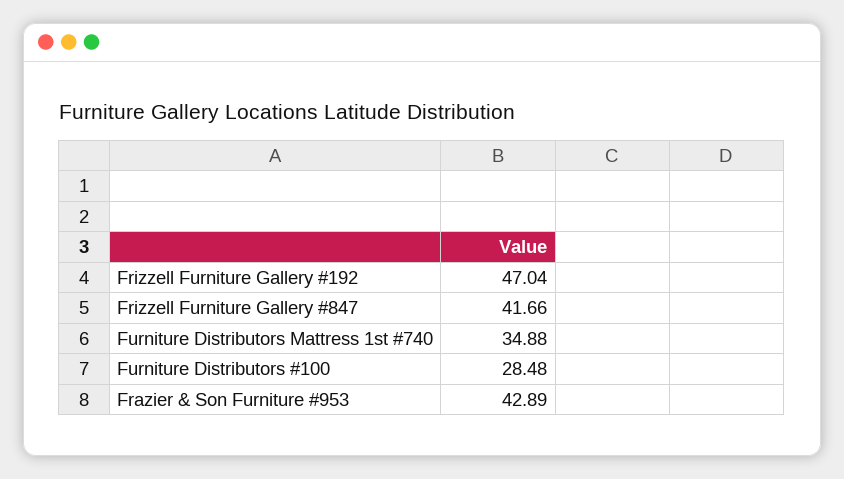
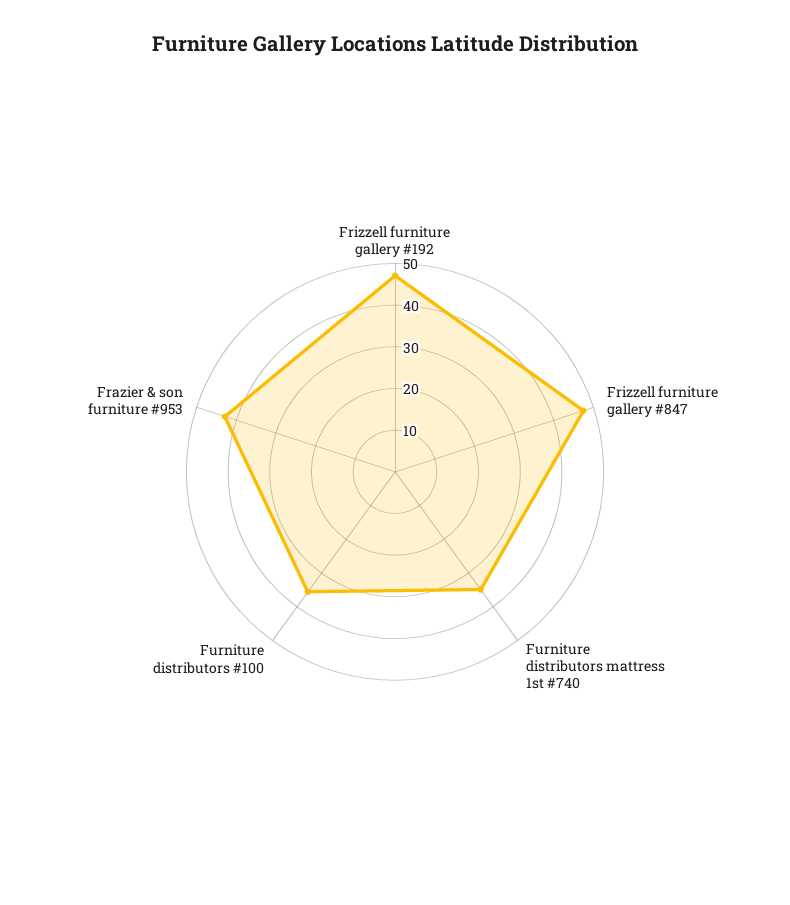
  {
    "Frizzell Furniture Gallery #192": 47.04,
-   "Frizzell Furniture Gallery #847": 41.66,
+   "Frizzell Furniture Gallery #847": 48,
    "Furniture Distributors Mattress 1st #740": 34.88,
-   "Furniture Distributors #100": 28.48,
+   "Furniture Distributors #100": 36,
    "Frazier & Son Furniture #953": 42.89
  }

